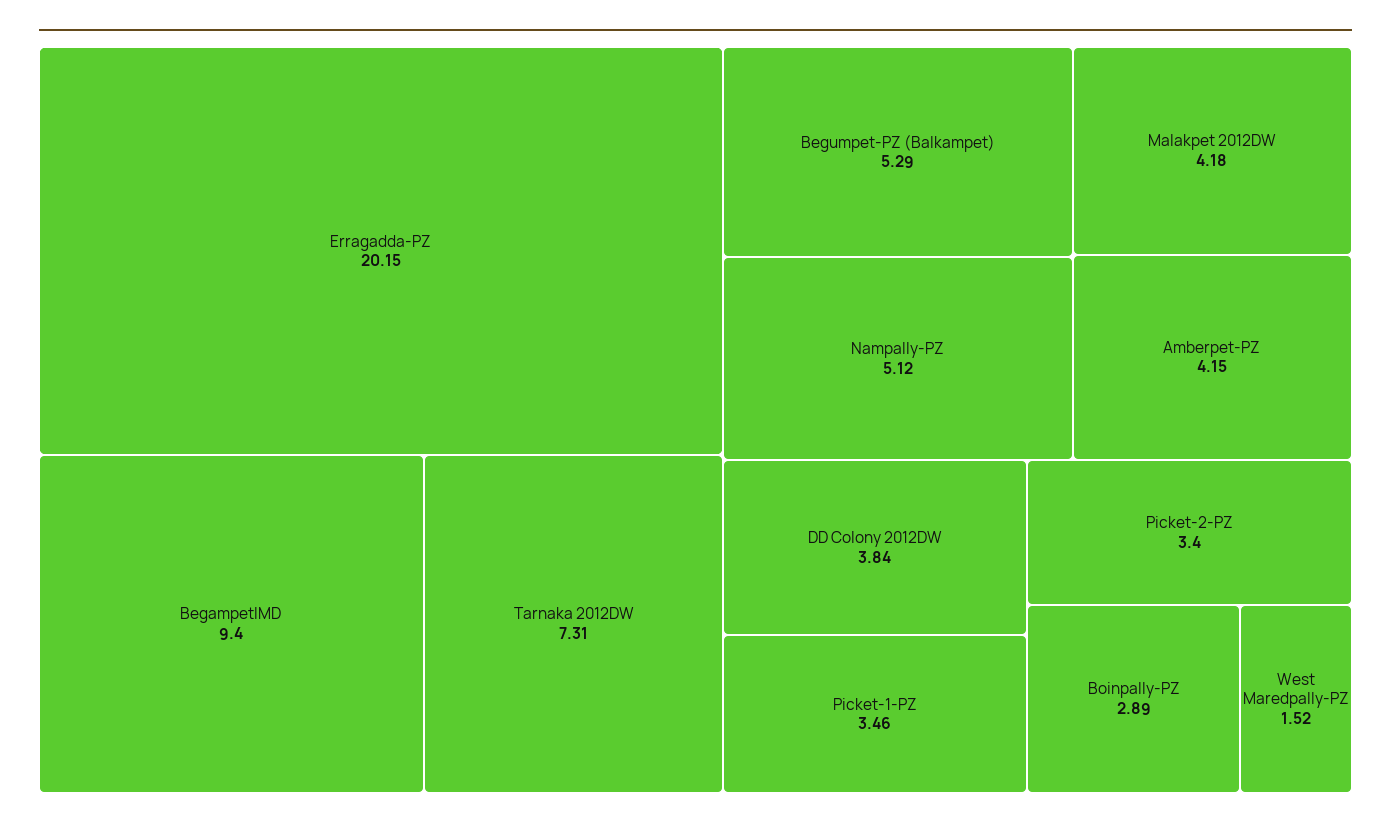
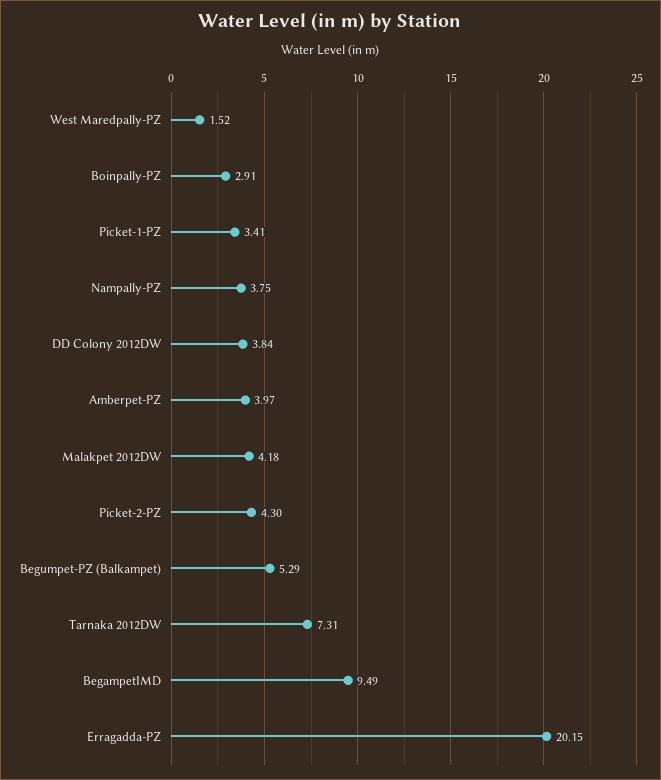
  {
    "Erragadda-PZ": 20.15,
-   "BegampetIMD": 9.4,
+   "BegampetIMD": 9.49,
    "Tarnaka 2012DW": 7.31,
    "Begumpet-PZ (Balkampet)": 5.29,
-   "Nampally-PZ": 5.12,
+   "Nampally-PZ": 3.75,
    "Malakpet 2012DW": 4.18,
-   "Amberpet-PZ": 4.15,
+   "Amberpet-PZ": 3.97,
    "DD Colony 2012DW": 3.84,
-   "Picket-1-PZ": 3.46,
+   "Picket-1-PZ": 3.41,
-   "Picket-2-PZ": 3.4,
+   "Picket-2-PZ": 4.3,
-   "Boinpally-PZ": 2.89,
+   "Boinpally-PZ": 2.91,
    "West Maredpally-PZ": 1.52
  }

